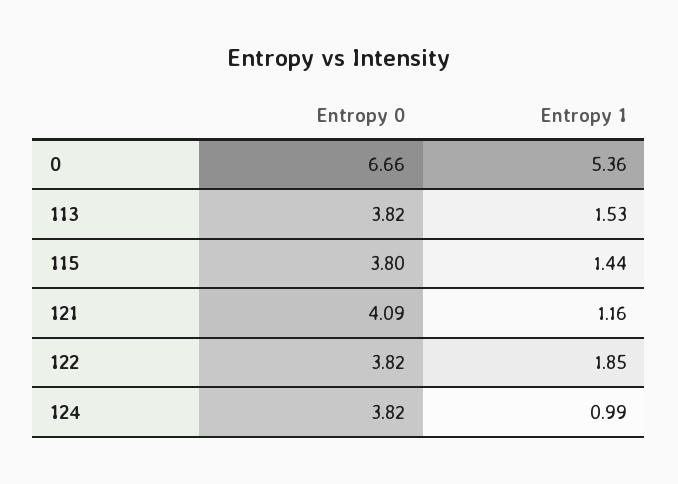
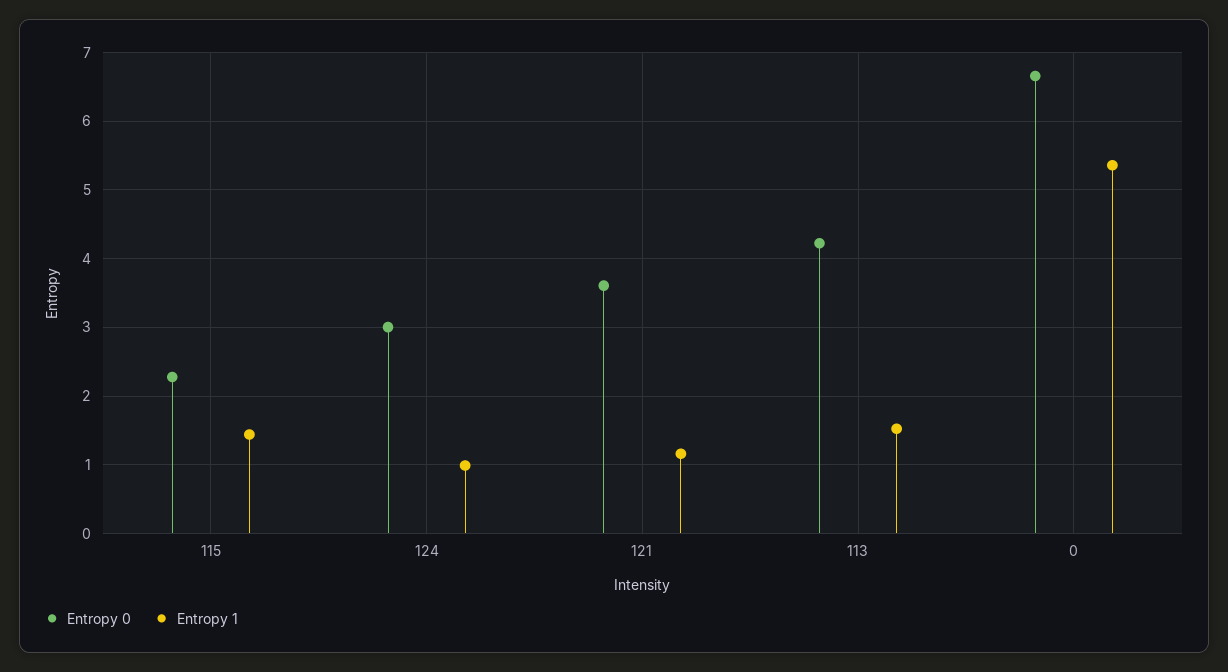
  {
    "Entropy 0": {
      "0": 6.66,
-     "113": 3.82,
+     "113": 4.2,
-     "115": 3.8,
+     "115": 2.3,
-     "121": 4.09,
+     "121": 3.6,
-     "122": 3.82,
-     "124": 3.82
+     "124": 3
    },
    "Entropy 1": {
      "0": 5.36,
      "113": 1.53,
      "115": 1.44,
      "121": 1.16,
-     "122": 1.85,
      "124": 0.99
    }
  }

